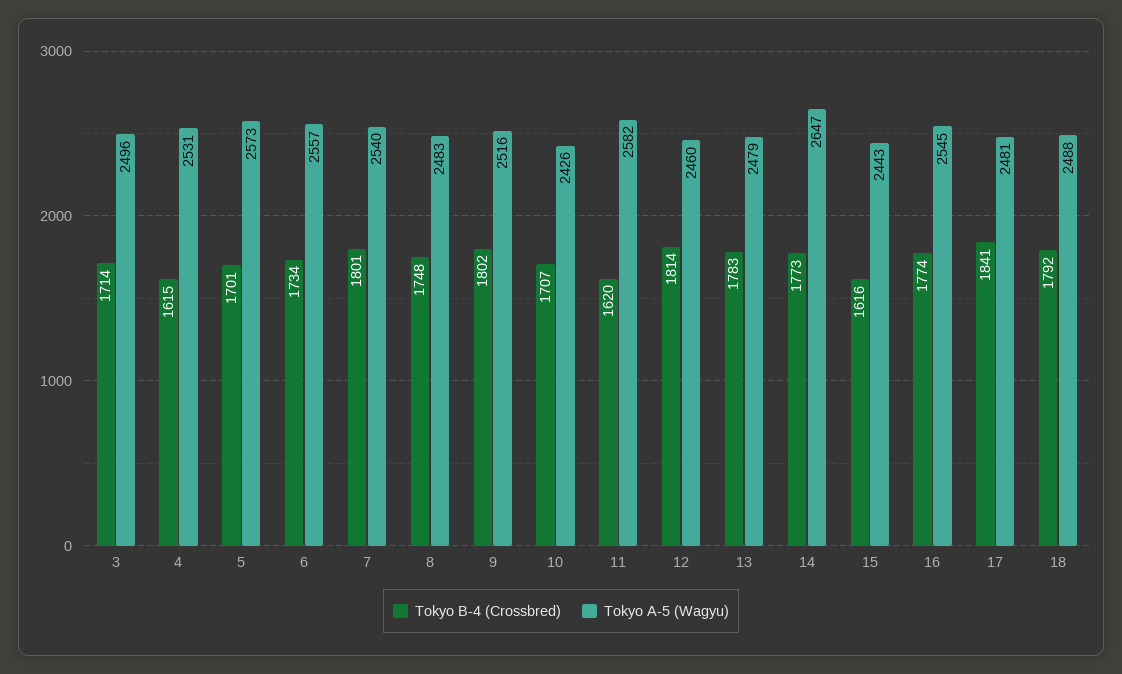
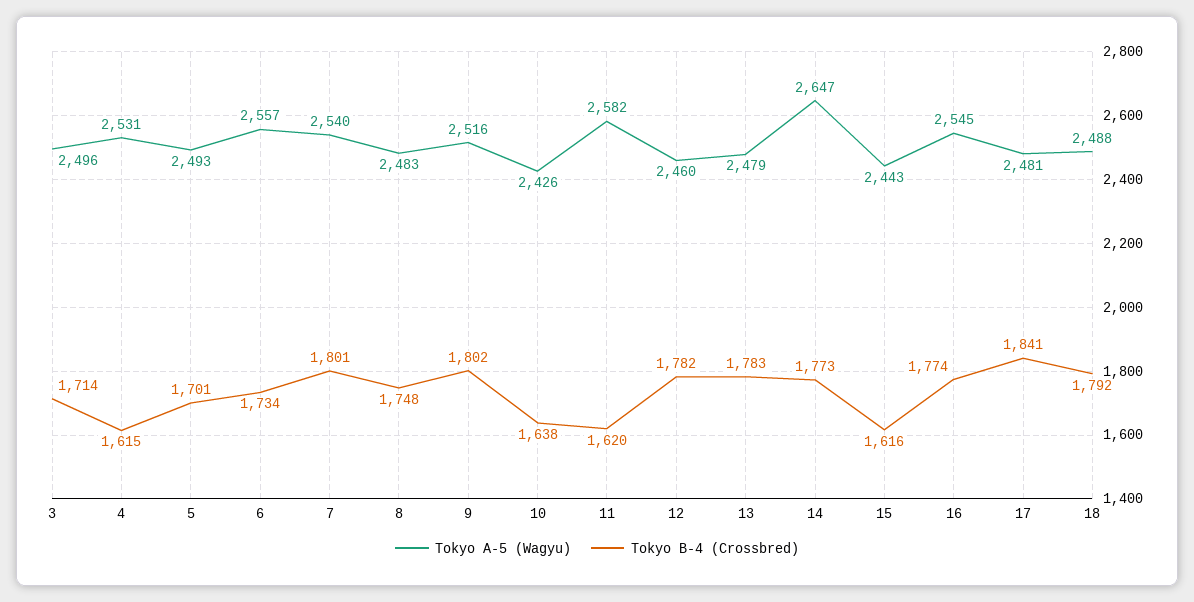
  {
    "Tokyo B-4 (Crossbred)": {
      "3": 1714,
      "4": 1615,
      "5": 1701,
      "6": 1734,
      "7": 1801,
      "8": 1748,
      "9": 1802,
-     "10": 1707,
+     "10": 1638,
      "11": 1620,
-     "12": 1814,
+     "12": 1782,
      "13": 1783,
      "14": 1773,
      "15": 1616,
      "16": 1774,
      "17": 1841,
      "18": 1792
    },
    "Tokyo A-5 (Wagyu)": {
      "3": 2496,
      "4": 2531,
-     "5": 2573,
+     "5": 2493,
      "6": 2557,
      "7": 2540,
      "8": 2483,
      "9": 2516,
      "10": 2426,
      "11": 2582,
      "12": 2460,
      "13": 2479,
      "14": 2647,
      "15": 2443,
      "16": 2545,
      "17": 2481,
      "18": 2488
    }
  }

